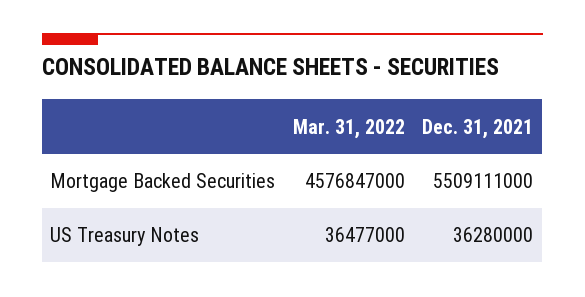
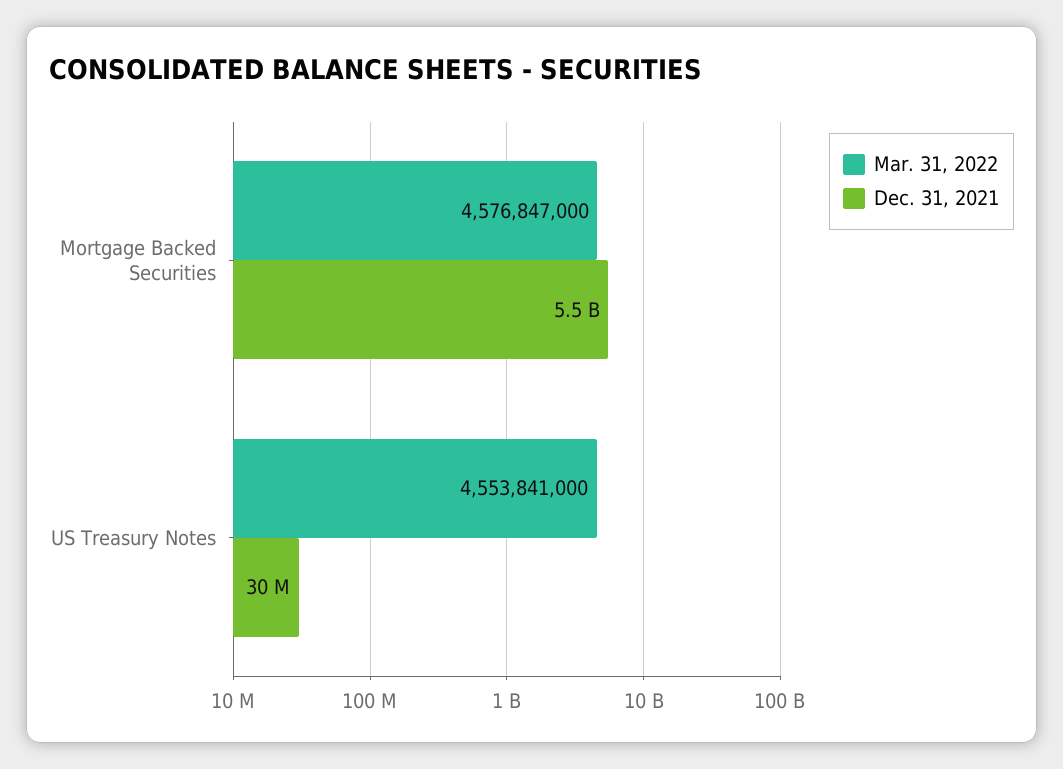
  {
    "Mar. 31, 2022": {
      "Mortgage Backed Securities": 4576847000,
-     "US Treasury Notes": 36477000
+     "US Treasury Notes": 4553841000
    },
    "Dec. 31, 2021": {
      "Mortgage Backed Securities": 5509111000,
-     "US Treasury Notes": 36280000
+     "US Treasury Notes": 30000000
    }
  }

